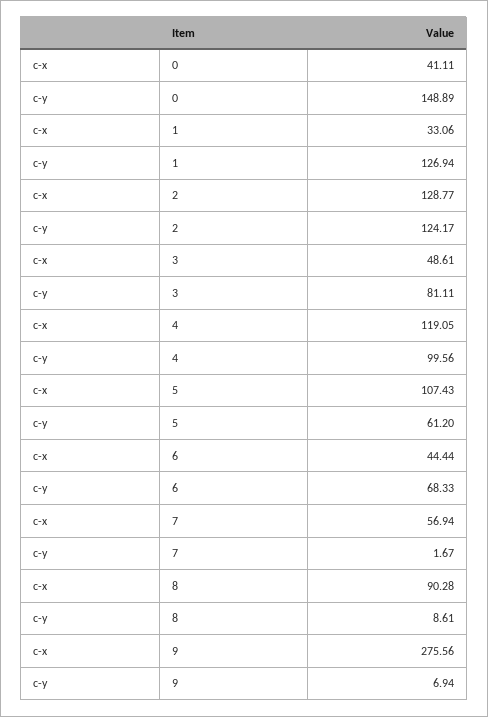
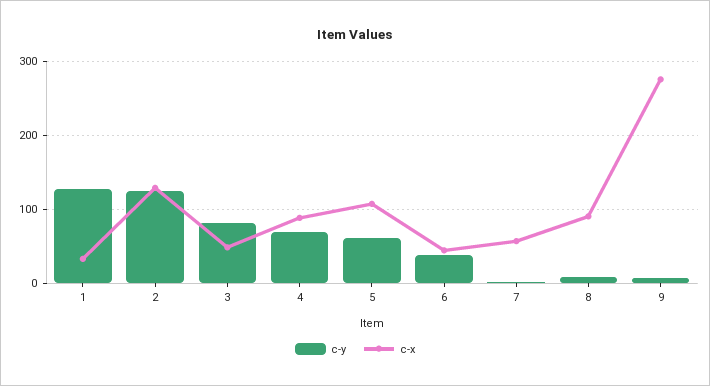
  {
    "c-x": {
-     "0": 41.11,
      "1": 33.06,
      "2": 128.77,
      "3": 48.61,
-     "4": 119.05,
+     "4": 90,
      "5": 107.43,
      "6": 44.44,
      "7": 56.94,
      "8": 90.28,
      "9": 275.56
    },
    "c-y": {
-     "0": 148.89,
      "1": 126.94,
      "2": 124.17,
      "3": 81.11,
-     "4": 99.56,
+     "4": 70,
      "5": 61.2,
-     "6": 68.33,
+     "6": 40,
      "7": 1.67,
      "8": 8.61,
      "9": 6.94
    }
  }

